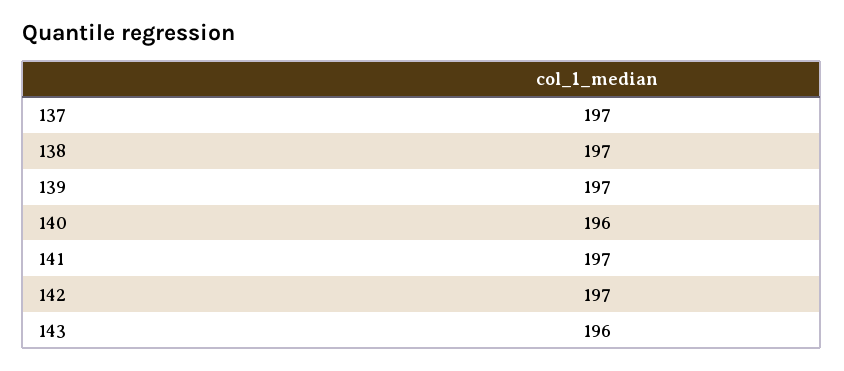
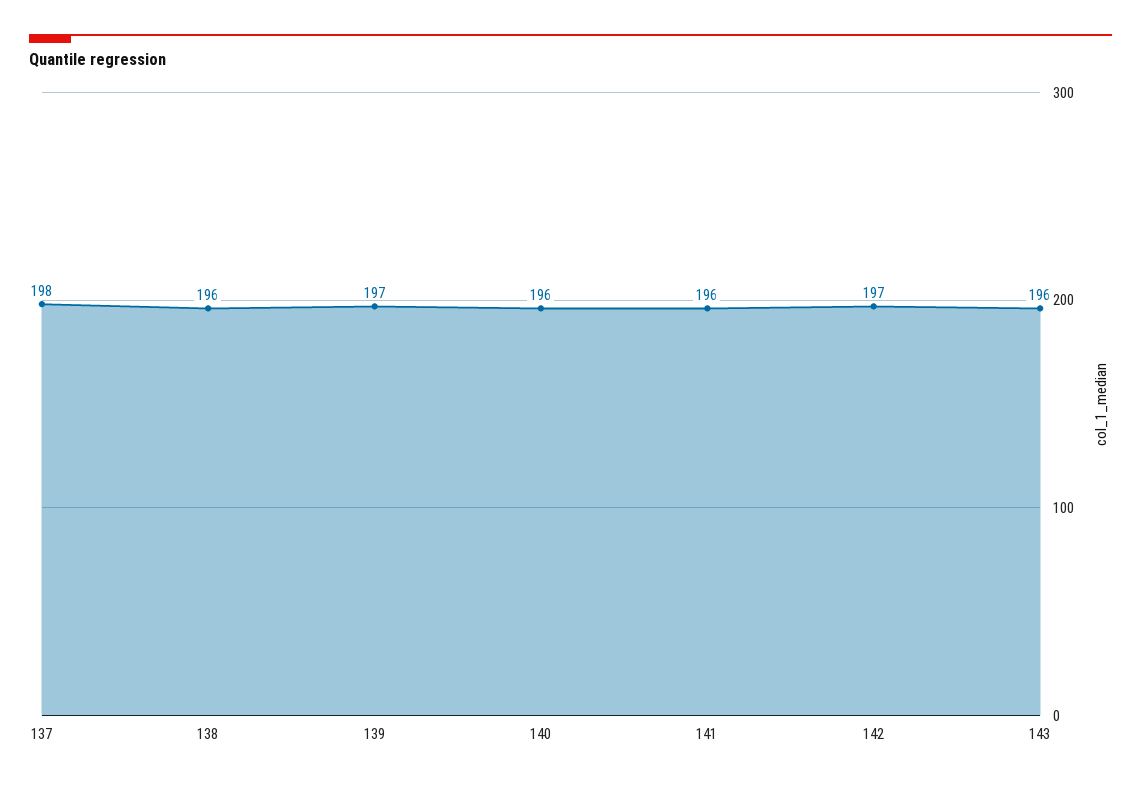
  {
-   "137": 197,
+   "137": 198,
-   "138": 197,
+   "138": 196,
    "139": 197,
    "140": 196,
-   "141": 197,
+   "141": 196,
    "142": 197,
    "143": 196
  }

